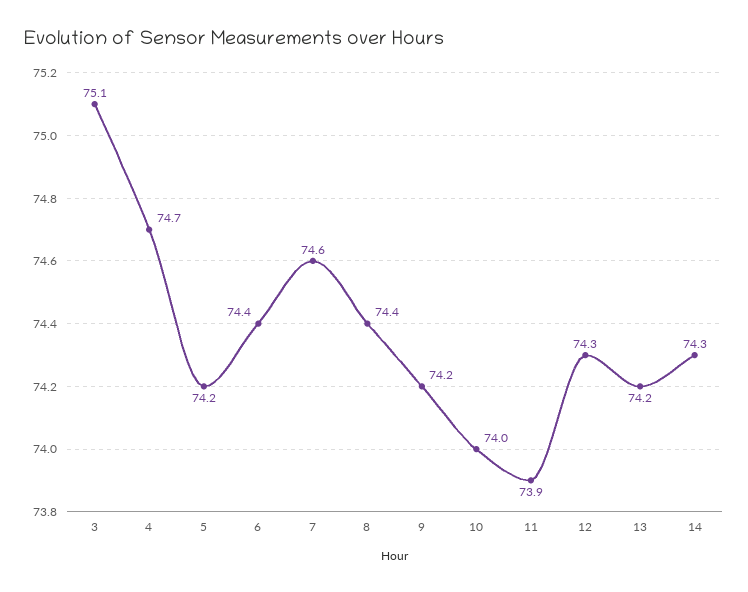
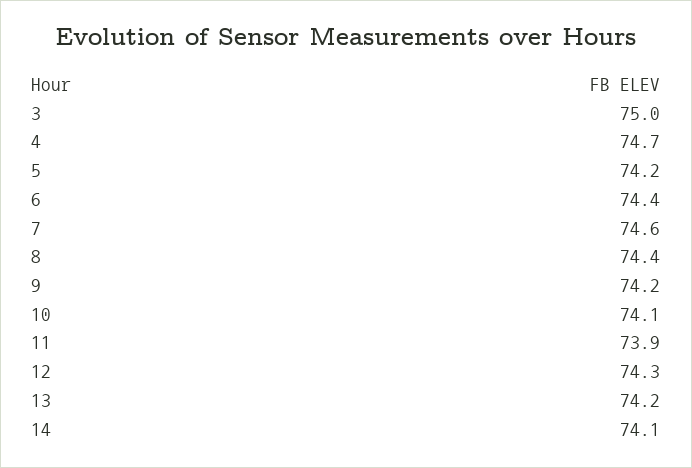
  {
-   "3": 75.1,
+   "3": 75,
    "4": 74.7,
    "5": 74.2,
    "6": 74.4,
    "7": 74.6,
    "8": 74.4,
    "9": 74.2,
-   "10": 74,
+   "10": 74.1,
    "11": 73.9,
    "12": 74.3,
    "13": 74.2,
-   "14": 74.3
+   "14": 74.1
  }

